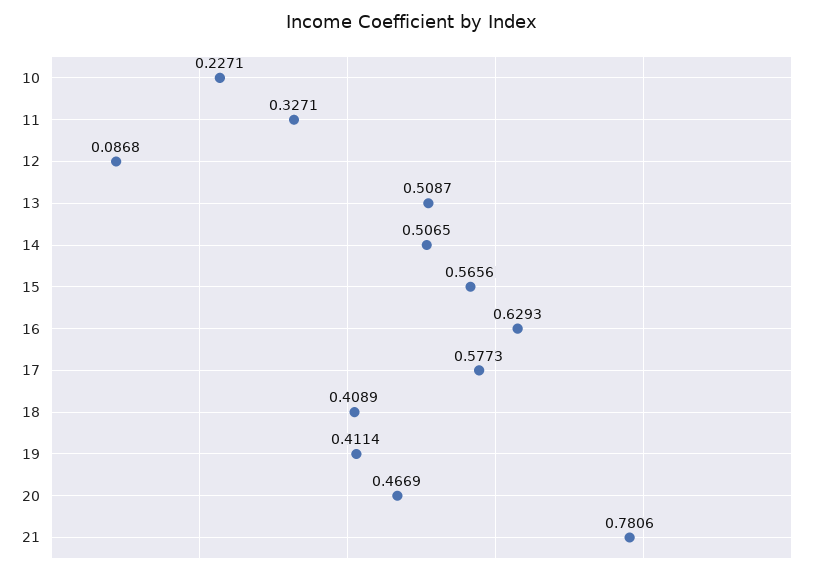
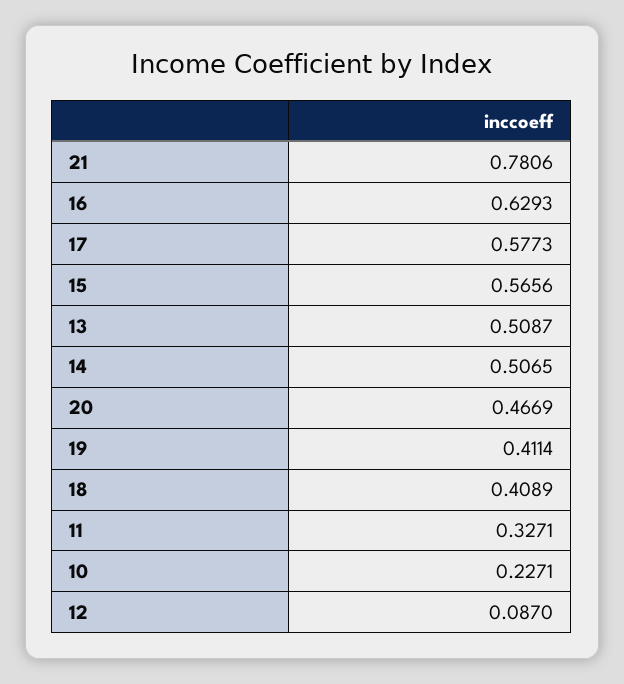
  {
    "10": 0.2271,
    "11": 0.3271,
-   "12": 0.0868,
+   "12": 0.087,
    "13": 0.5087,
    "14": 0.5065,
    "15": 0.5656,
    "16": 0.6293,
    "17": 0.5773,
    "18": 0.4089,
    "19": 0.4114,
    "20": 0.4669,
    "21": 0.7806
  }

